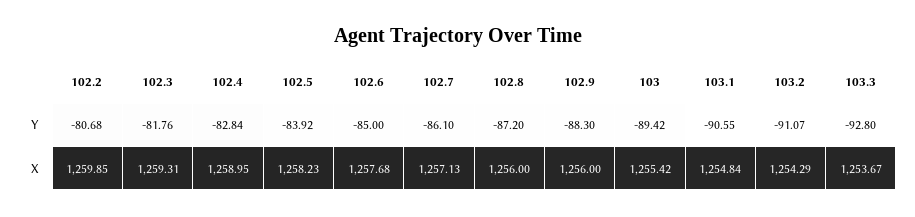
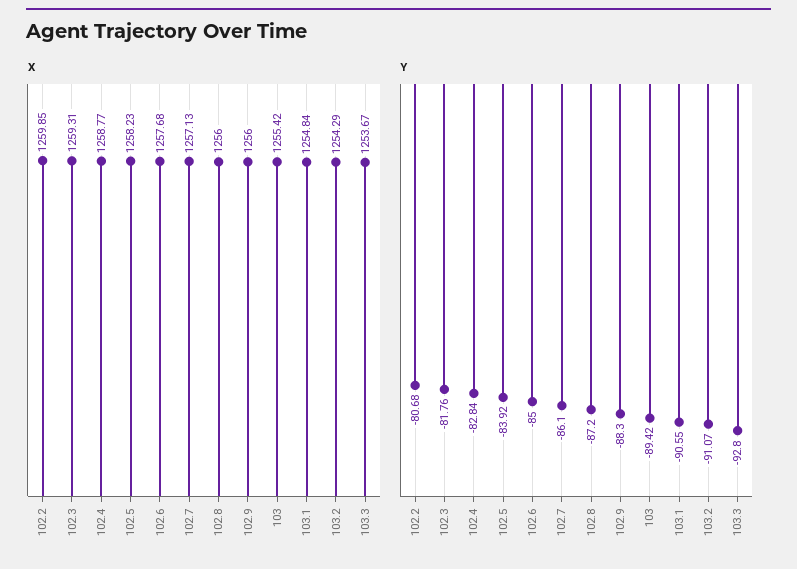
  {
    "Y": {
      "102.2": -80.68,
      "102.3": -81.76,
      "102.4": -82.84,
      "102.5": -83.92,
      "102.6": -85,
      "102.7": -86.1,
      "102.8": -87.2,
      "102.9": -88.3,
      "103": -89.42,
      "103.1": -90.55,
      "103.2": -91.07,
      "103.3": -92.8
    },
    "X": {
      "102.2": 1259.85,
      "102.3": 1259.31,
-     "102.4": 1258.95,
+     "102.4": 1258.77,
      "102.5": 1258.23,
      "102.6": 1257.68,
      "102.7": 1257.13,
      "102.8": 1256,
      "102.9": 1256,
      "103": 1255.42,
      "103.1": 1254.84,
      "103.2": 1254.29,
      "103.3": 1253.67
    }
  }

